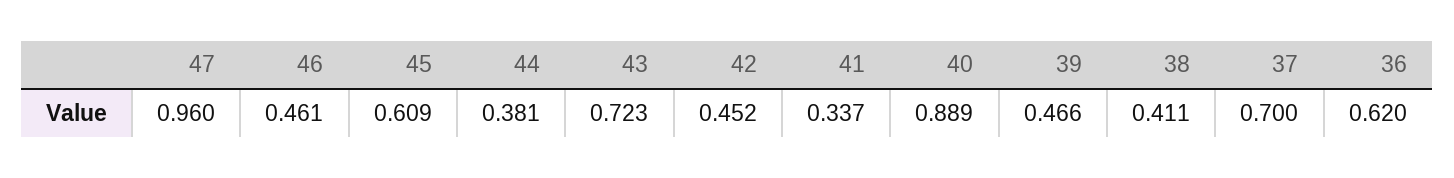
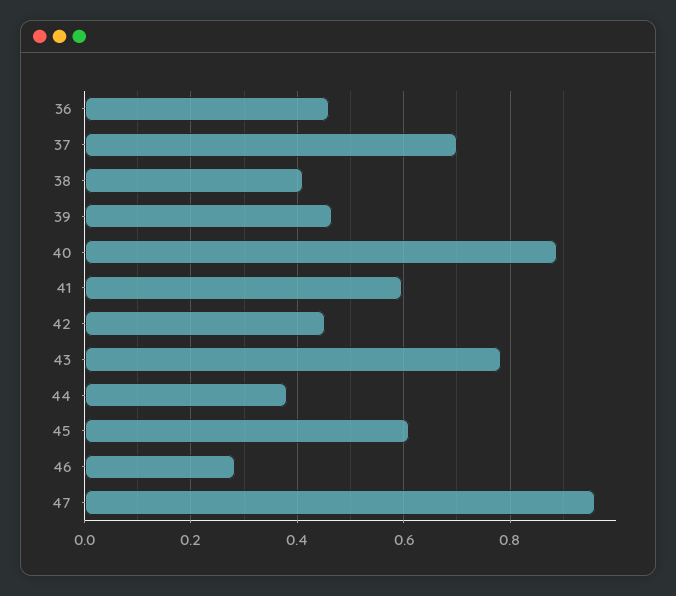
  {
    "47": 0.96,
-   "46": 0.461,
+   "46": 0.28,
    "45": 0.609,
    "44": 0.381,
-   "43": 0.723,
+   "43": 0.78,
    "42": 0.452,
-   "41": 0.337,
+   "41": 0.6,
    "40": 0.889,
    "39": 0.466,
    "38": 0.411,
    "37": 0.7,
-   "36": 0.62
+   "36": 0.46
  }

